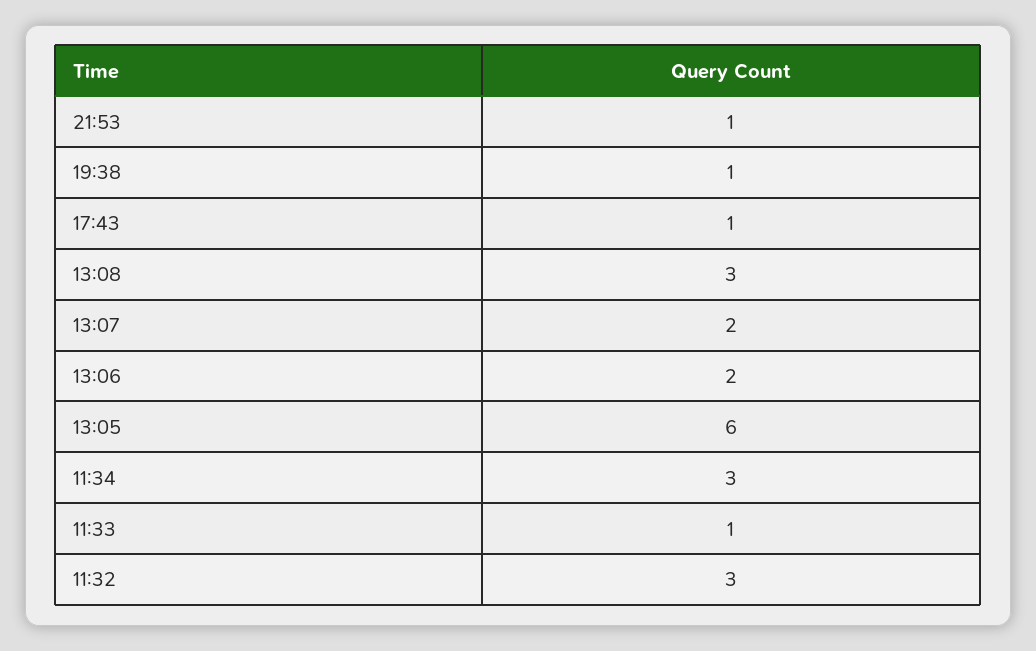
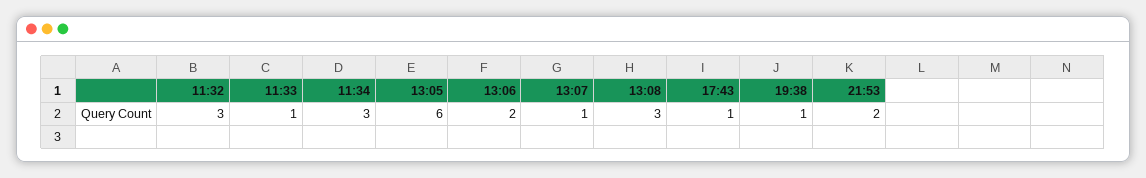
  {
-   "21:53": 1,
+   "21:53": 2,
    "19:38": 1,
    "17:43": 1,
    "13:08": 3,
-   "13:07": 2,
+   "13:07": 1,
    "13:06": 2,
    "13:05": 6,
    "11:34": 3,
    "11:33": 1,
    "11:32": 3
  }

